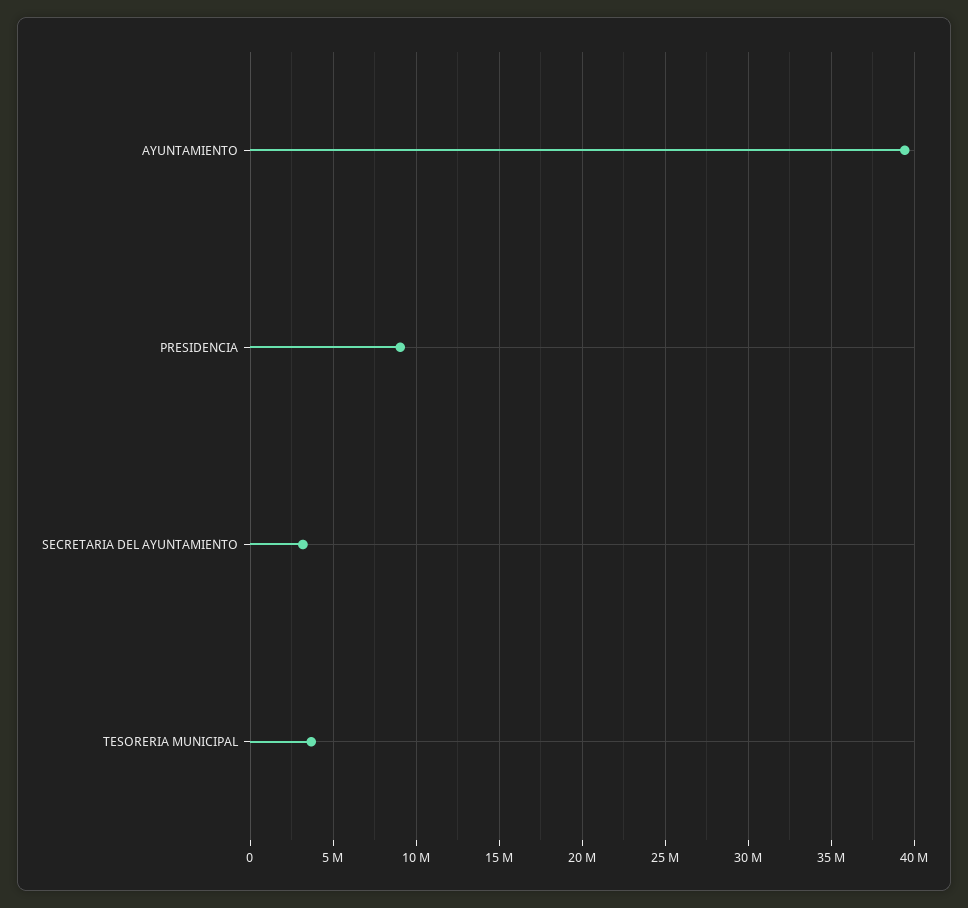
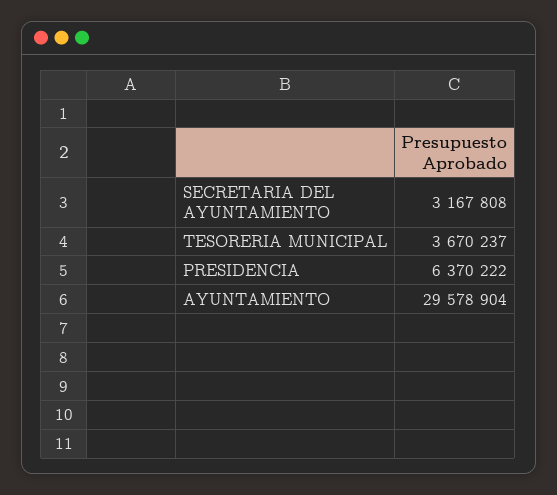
  {
-   "AYUNTAMIENTO": 39500000,
+   "AYUNTAMIENTO": 29578904,
-   "PRESIDENCIA": 9000000,
+   "PRESIDENCIA": 6370222,
    "SECRETARIA DEL AYUNTAMIENTO": 3167808,
    "TESORERIA MUNICIPAL": 3670237
  }

